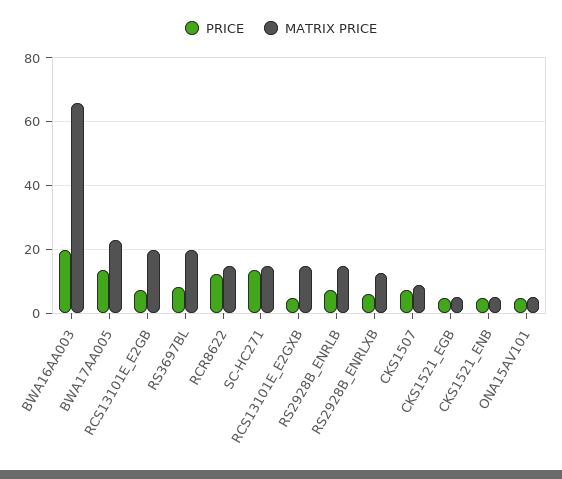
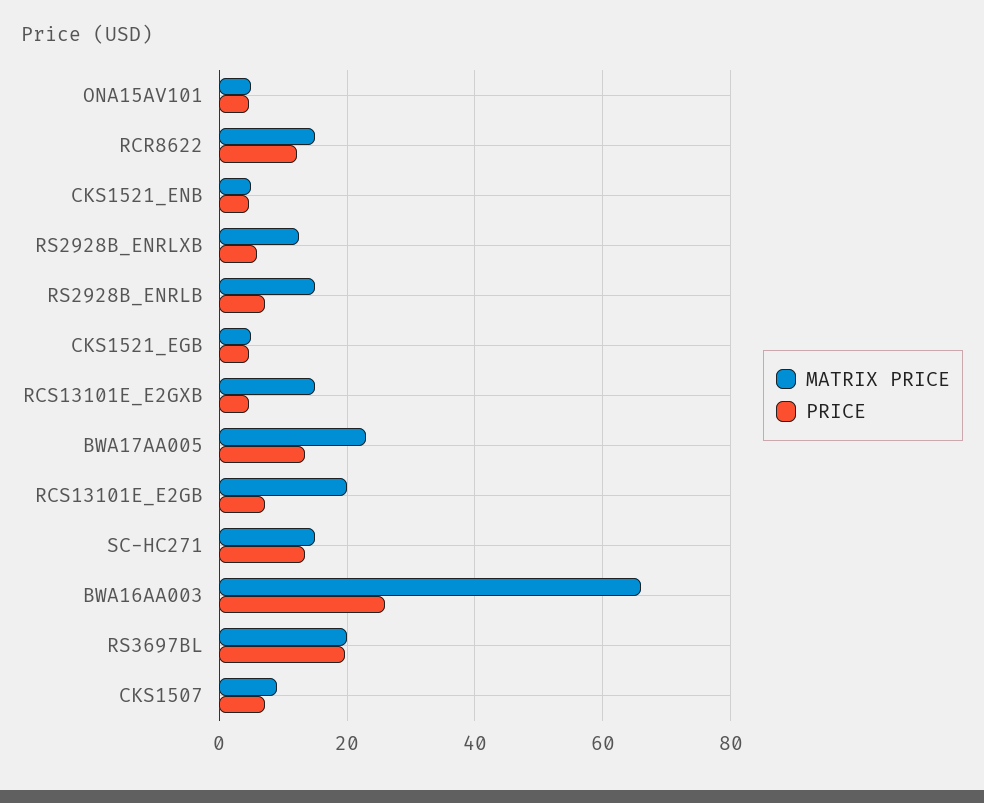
  {
    "PRICE": {
-     "BWA16AA003": 20,
+     "BWA16AA003": 26,
      "BWA17AA005": 14,
      "RCS13101E_E2GB": 8,
-     "RS3697BL": 8,
+     "RS3697BL": 20,
      "RCR8622": 12,
      "SC-HC271": 14,
      "RCS13101E_E2GXB": 4,
      "RS2928B_ENRLB": 8,
      "RS2928B_ENRLXB": 6,
      "CKS1507": 8,
      "CKS1521_EGB": 4,
      "CKS1521_ENB": 4,
      "ONA15AV101": 4
    },
    "MATRIX PRICE": {
      "BWA16AA003": 66,
      "BWA17AA005": 22,
      "RCS13101E_E2GB": 20,
      "RS3697BL": 20,
      "RCR8622": 14,
      "SC-HC271": 14,
      "RCS13101E_E2GXB": 14,
      "RS2928B_ENRLB": 14,
      "RS2928B_ENRLXB": 12,
      "CKS1507": 8,
      "CKS1521_EGB": 4,
      "CKS1521_ENB": 4,
      "ONA15AV101": 4
    }
  }

